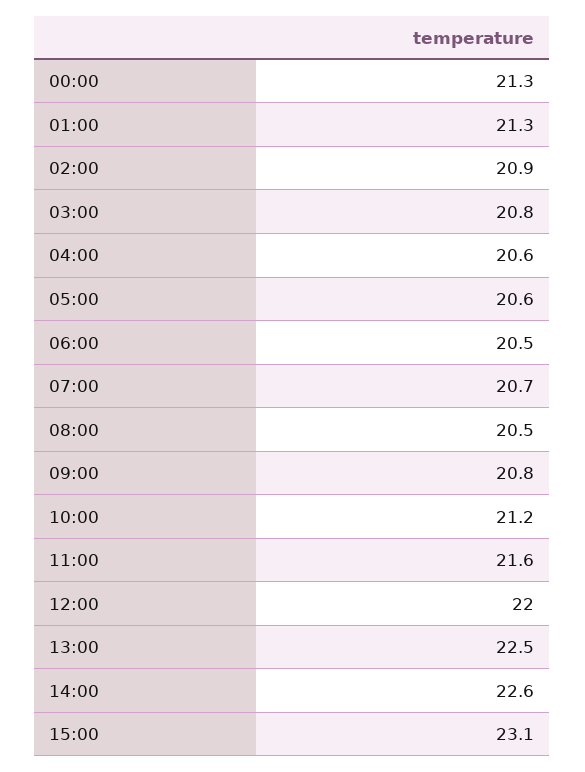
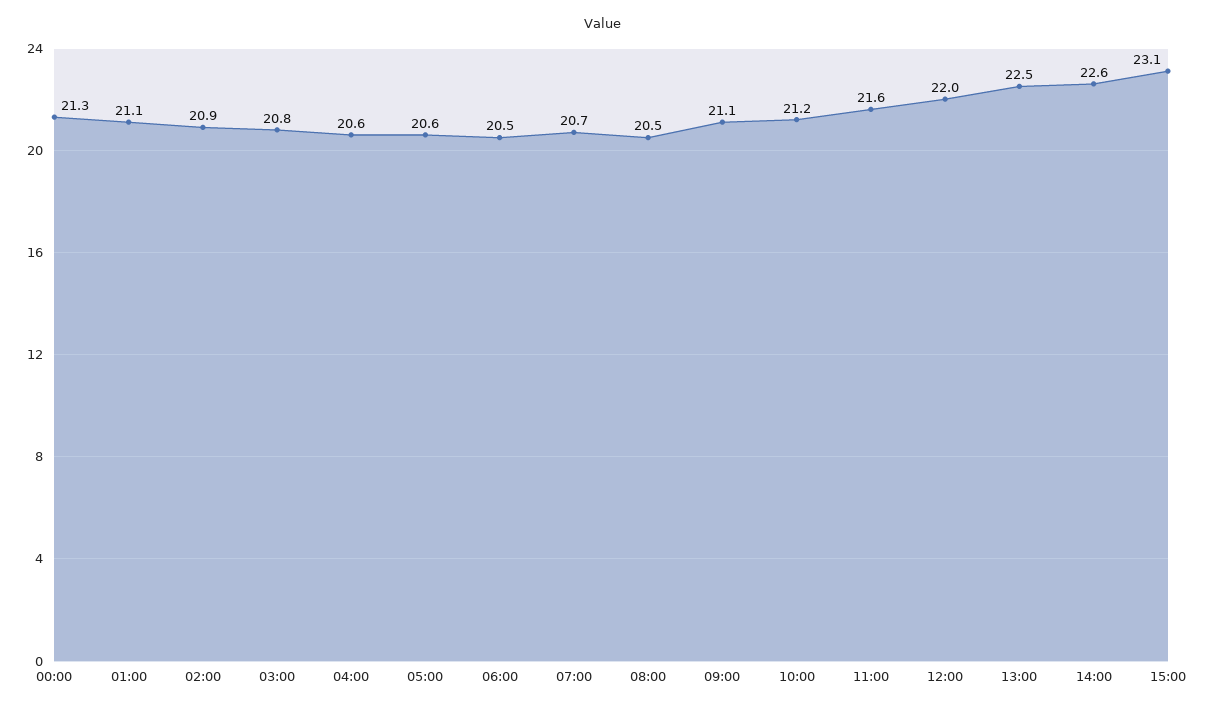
  {
    "00:00": 21.3,
-   "01:00": 21.3,
+   "01:00": 21.1,
    "02:00": 20.9,
    "03:00": 20.8,
    "04:00": 20.6,
    "05:00": 20.6,
    "06:00": 20.5,
    "07:00": 20.7,
    "08:00": 20.5,
-   "09:00": 20.8,
+   "09:00": 21.1,
    "10:00": 21.2,
    "11:00": 21.6,
    "12:00": 22,
    "13:00": 22.5,
    "14:00": 22.6,
    "15:00": 23.1
  }

